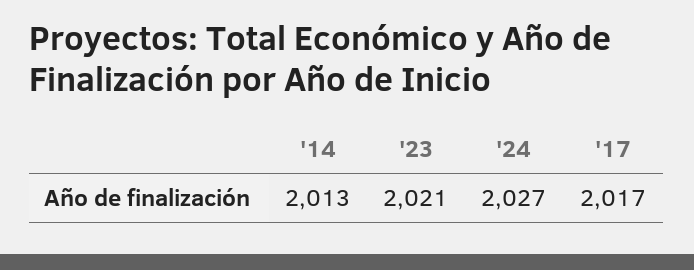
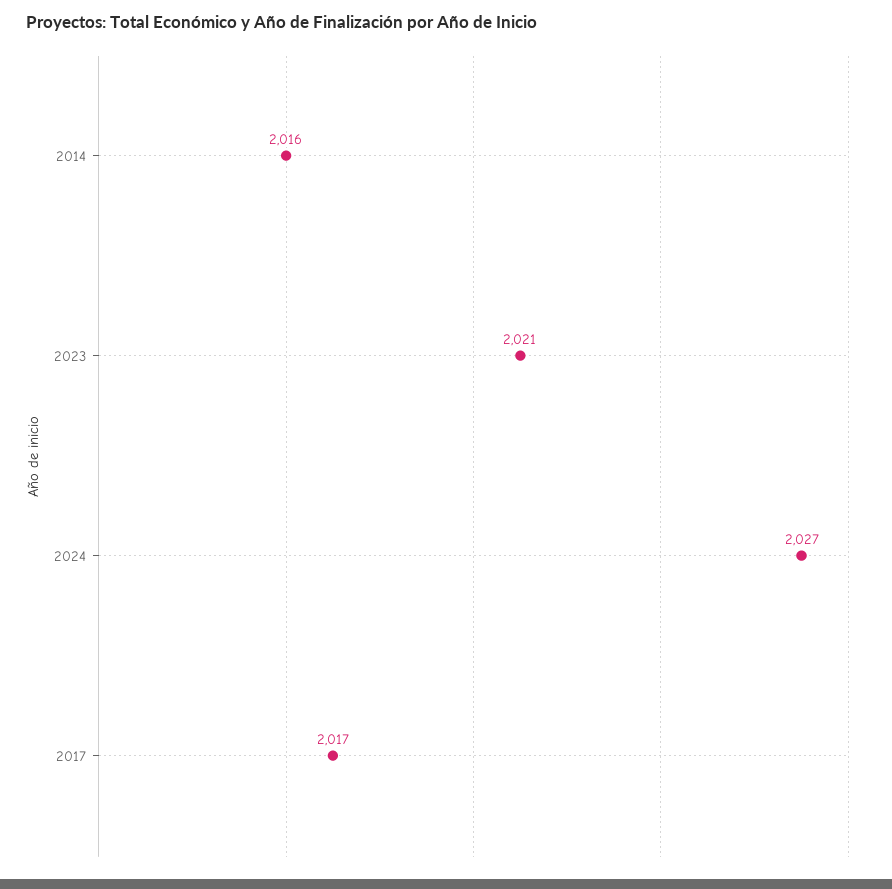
  {
-   "'14": 2013,
+   "'14": 2016,
    "'23": 2021,
    "'24": 2027,
    "'17": 2017
  }

